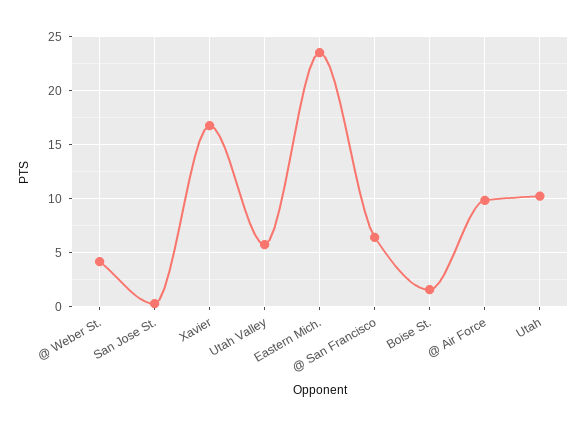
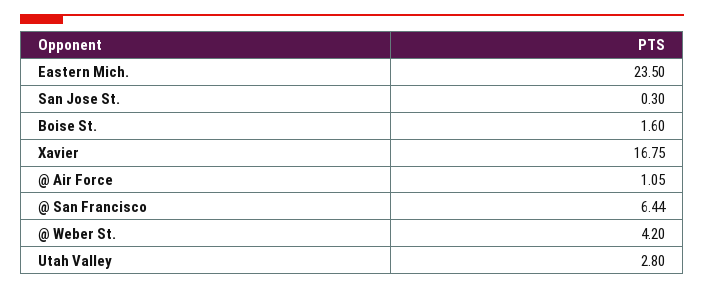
  {
    "@ Weber St.": 4.2,
    "San Jose St.": 0.3,
    "Xavier": 16.75,
-   "Utah Valley": 6,
+   "Utah Valley": 2.8,
    "Eastern Mich.": 23.5,
    "@ San Francisco": 6.44,
    "Boise St.": 1.6,
-   "@ Air Force": 10,
+   "@ Air Force": 1.05
-   "Utah": 10
  }

